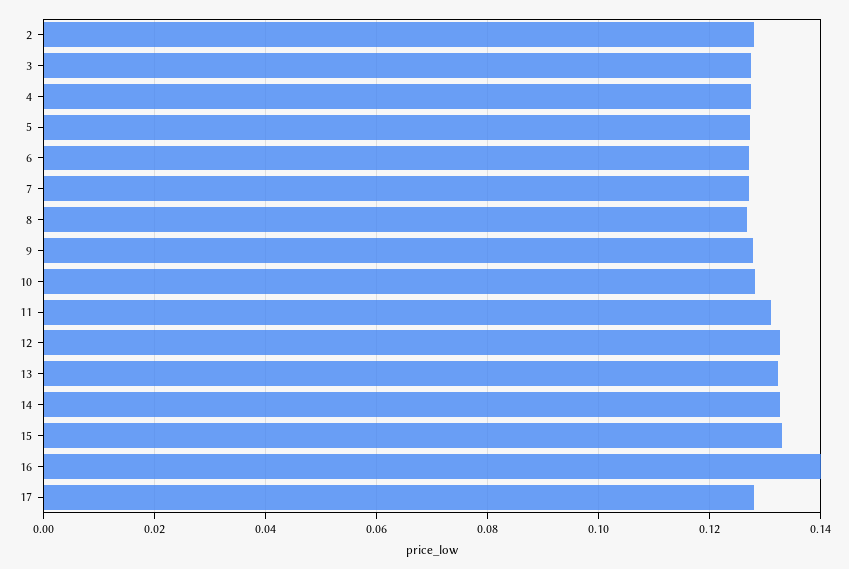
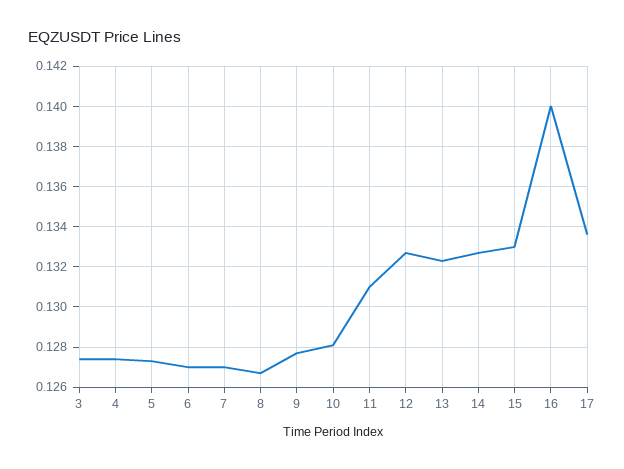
  {
-   "2": 0.128,
    "3": 0.1275,
    "4": 0.1275,
    "5": 0.1275,
    "6": 0.127,
    "7": 0.127,
    "8": 0.1265,
    "9": 0.1275,
    "10": 0.128,
    "11": 0.131,
    "12": 0.1325,
    "13": 0.1325,
    "14": 0.1325,
    "15": 0.133,
    "16": 0.14,
-   "17": 0.128
+   "17": 0.1335
  }

